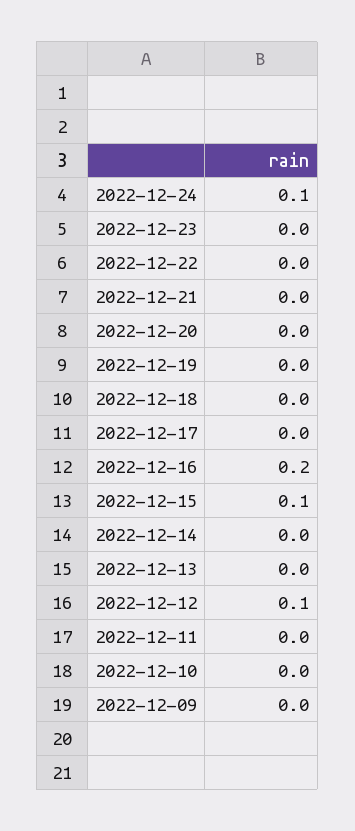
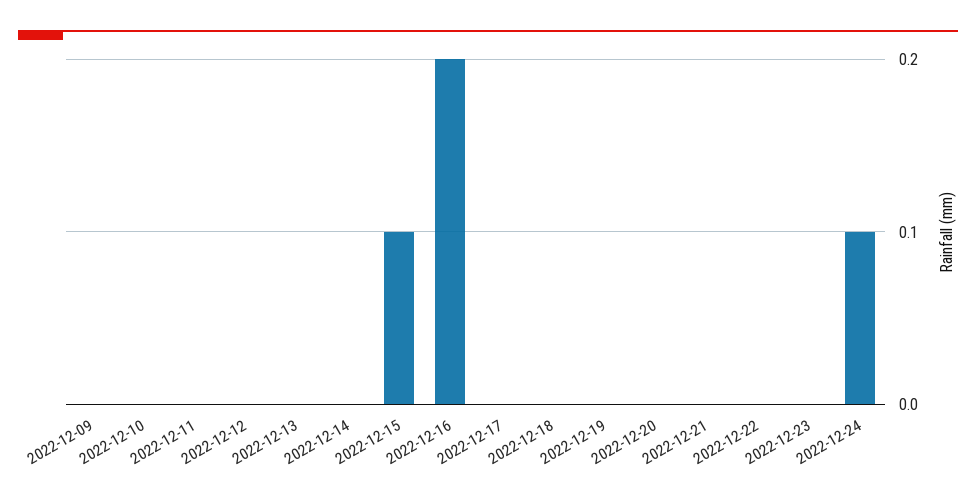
  {
    "2022-12-24": 0.1,
    "2022-12-23": 0,
    "2022-12-22": 0,
    "2022-12-21": 0,
    "2022-12-20": 0,
    "2022-12-19": 0,
    "2022-12-18": 0,
    "2022-12-17": 0,
    "2022-12-16": 0.2,
    "2022-12-15": 0.1,
    "2022-12-14": 0,
    "2022-12-13": 0,
-   "2022-12-12": 0.1,
+   "2022-12-12": 0,
    "2022-12-11": 0,
    "2022-12-10": 0,
    "2022-12-09": 0
  }

